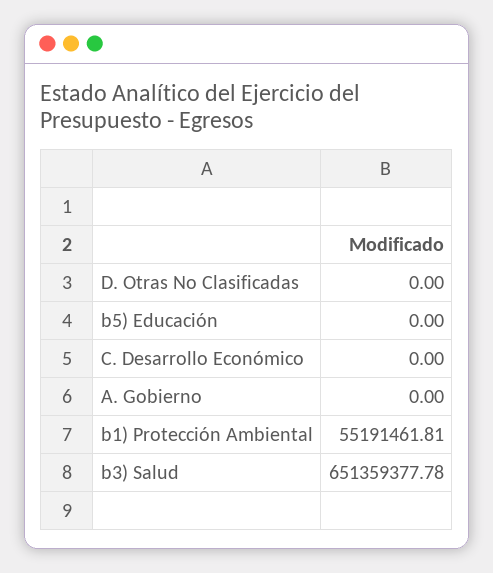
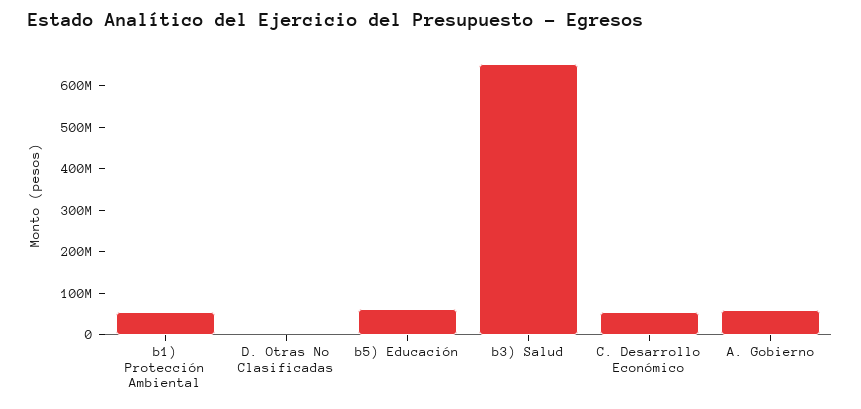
  {
    "D. Otras No Clasificadas": 0,
-   "b5) Educación": 0,
+   "b5) Educación": 60000000,
-   "C. Desarrollo Económico": 0,
+   "C. Desarrollo Económico": 60000000,
-   "A. Gobierno": 0,
+   "A. Gobierno": 60000000,
    "b1) Protección Ambiental": 55191461.81,
    "b3) Salud": 651359377.78
  }

